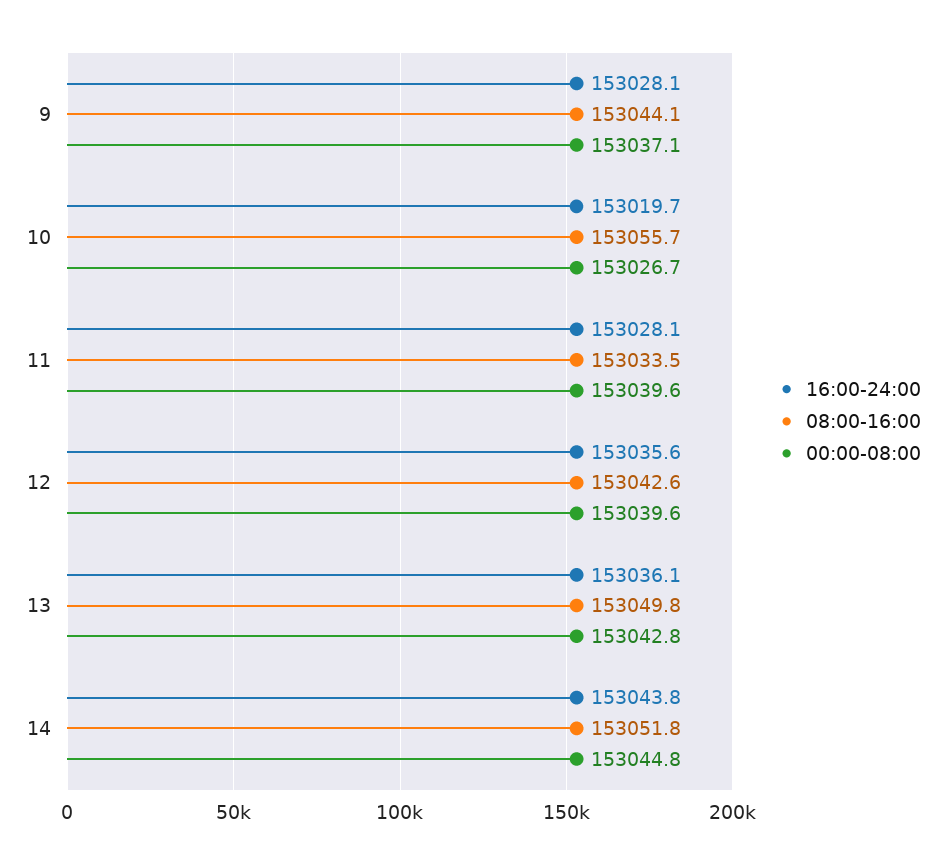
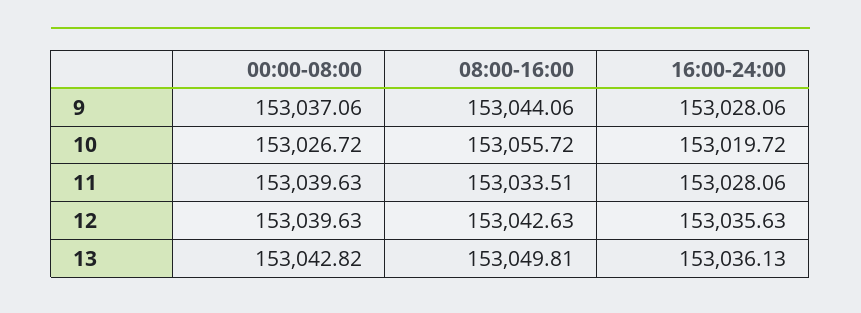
  {
    "16:00-24:00": {
      "9": 153028.06,
      "10": 153019.72,
      "11": 153028.06,
      "12": 153035.63,
-     "13": 153036.13,
+     "13": 153036.13
-     "14": 153043.8
    },
    "08:00-16:00": {
      "9": 153044.06,
      "10": 153055.72,
      "11": 153033.51,
      "12": 153042.63,
-     "13": 153049.81,
+     "13": 153049.81
-     "14": 153051.8
    },
    "00:00-08:00": {
      "9": 153037.06,
      "10": 153026.72,
      "11": 153039.63,
      "12": 153039.63,
-     "13": 153042.82,
+     "13": 153042.82
-     "14": 153044.8
    }
  }

